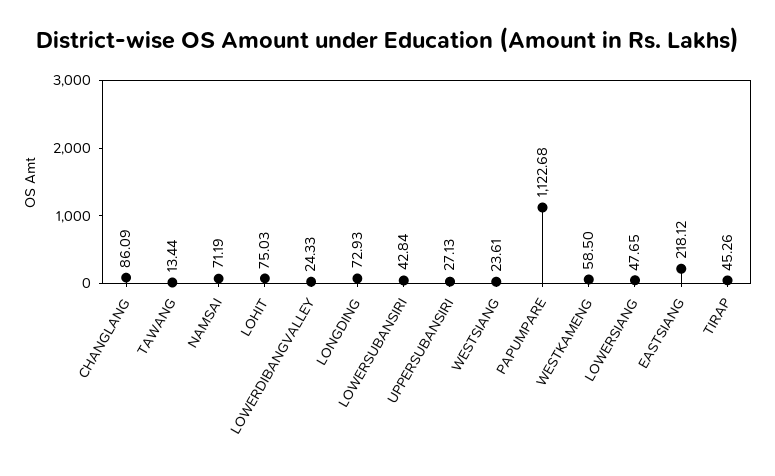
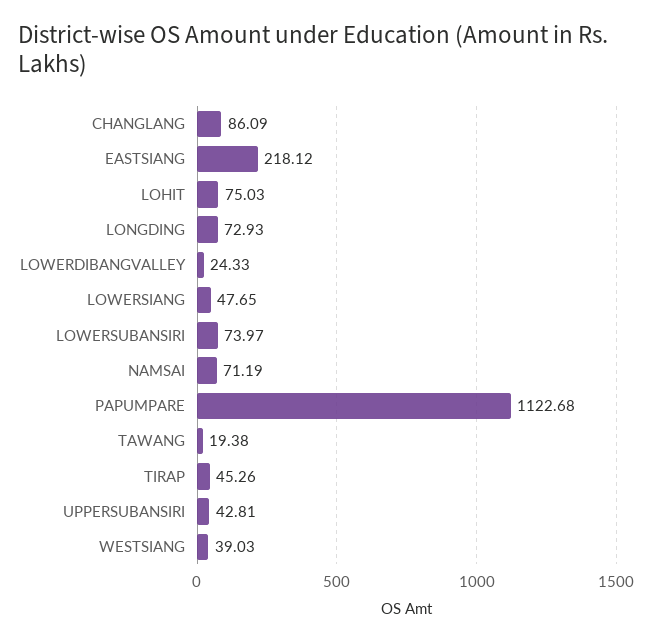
  {
    "CHANGLANG": 86.09,
-   "TAWANG": 13.44,
+   "TAWANG": 19.38,
    "NAMSAI": 71.19,
    "LOHIT": 75.03,
    "LOWERDIBANGVALLEY": 24.33,
    "LONGDING": 72.93,
-   "LOWERSUBANSIRI": 42.84,
+   "LOWERSUBANSIRI": 73.97,
-   "UPPERSUBANSIRI": 27.13,
+   "UPPERSUBANSIRI": 42.81,
-   "WESTSIANG": 23.61,
+   "WESTSIANG": 39.03,
    "PAPUMPARE": 1122.68,
-   "WESTKAMENG": 58.5,
    "LOWERSIANG": 47.65,
    "EASTSIANG": 218.12,
    "TIRAP": 45.26
  }

